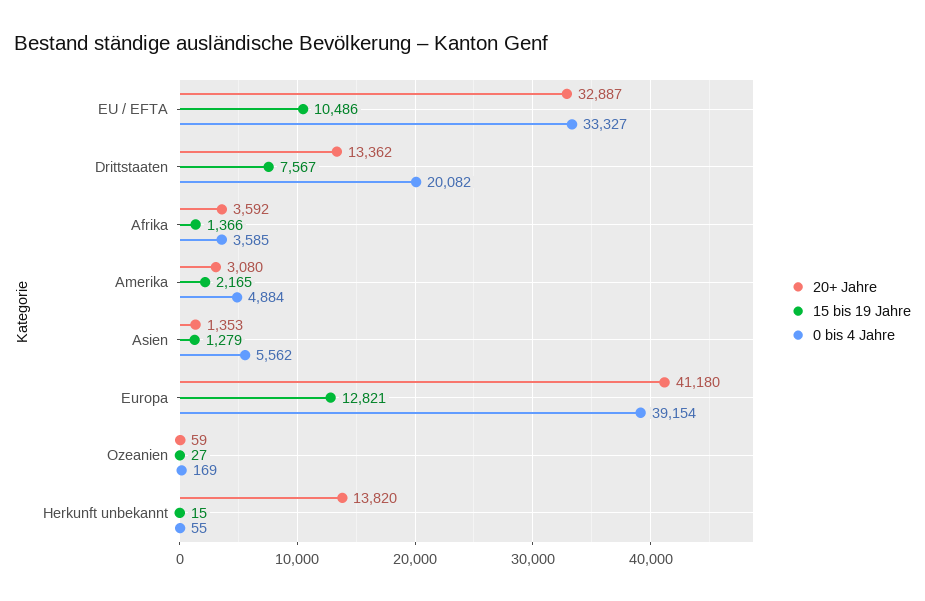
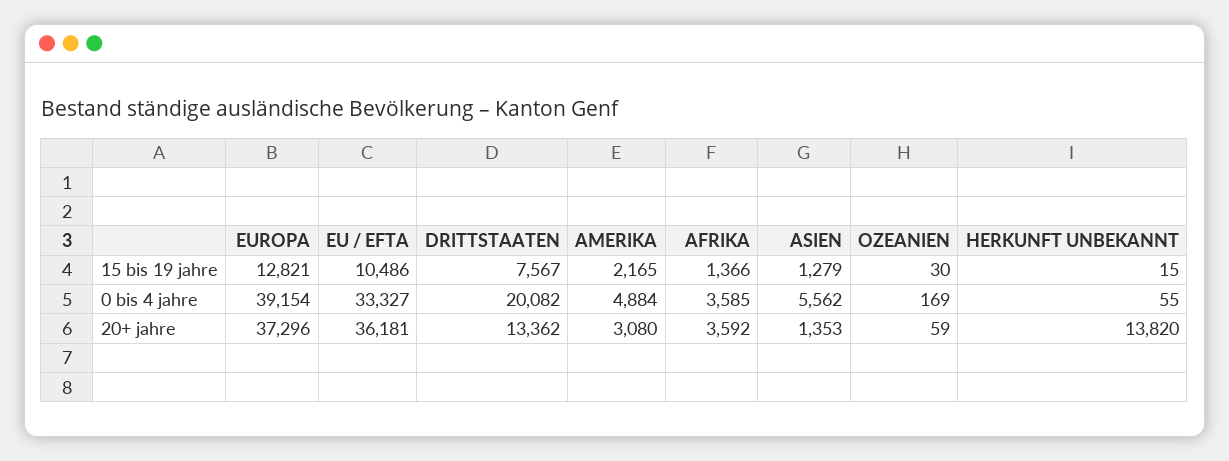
  {
    "20+ Jahre": {
-     "EU / EFTA": 32887,
+     "EU / EFTA": 36181,
      "Drittstaaten": 13362,
      "Afrika": 3592,
      "Amerika": 3080,
      "Asien": 1353,
-     "Europa": 41180,
+     "Europa": 37296,
      "Ozeanien": 59,
      "Herkunft unbekannt": 13820
    },
    "15 bis 19 Jahre": {
      "EU / EFTA": 10486,
      "Drittstaaten": 7567,
      "Afrika": 1366,
      "Amerika": 2165,
      "Asien": 1279,
      "Europa": 12821,
-     "Ozeanien": 27,
+     "Ozeanien": 30,
      "Herkunft unbekannt": 15
    },
    "0 bis 4 Jahre": {
      "EU / EFTA": 33327,
      "Drittstaaten": 20082,
      "Afrika": 3585,
      "Amerika": 4884,
      "Asien": 5562,
      "Europa": 39154,
      "Ozeanien": 169,
      "Herkunft unbekannt": 55
    }
  }

